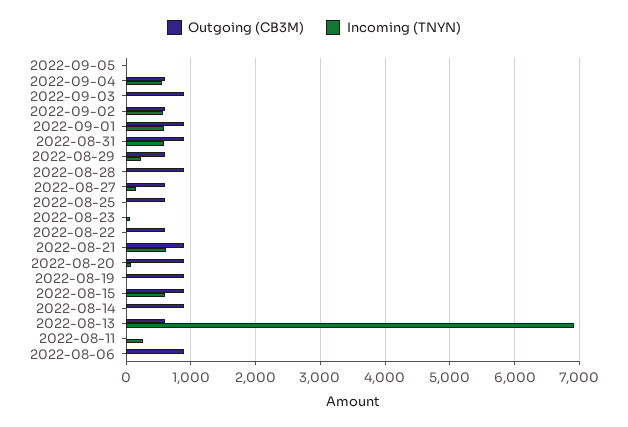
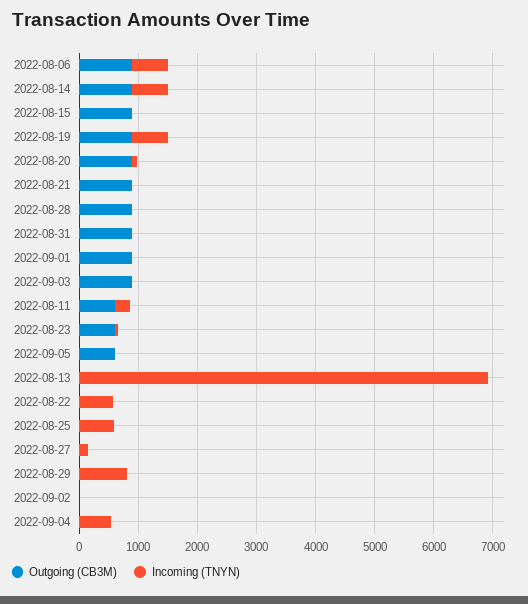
  {
    "Outgoing (CB3M)": {
-     "2022-09-05": 0,
+     "2022-09-05": 600,
-     "2022-09-04": 600,
+     "2022-09-04": 0,
      "2022-09-03": 900,
-     "2022-09-02": 600,
+     "2022-09-02": 0,
      "2022-09-01": 900,
      "2022-08-31": 900,
-     "2022-08-29": 600,
+     "2022-08-29": 0,
      "2022-08-28": 900,
-     "2022-08-27": 600,
+     "2022-08-27": 0,
-     "2022-08-25": 600,
+     "2022-08-25": 0,
-     "2022-08-23": 0,
+     "2022-08-23": 600,
-     "2022-08-22": 600,
+     "2022-08-22": 0,
      "2022-08-21": 900,
      "2022-08-20": 900,
      "2022-08-19": 900,
      "2022-08-15": 900,
      "2022-08-14": 900,
-     "2022-08-13": 600,
+     "2022-08-13": 0,
-     "2022-08-11": 0,
+     "2022-08-11": 600,
      "2022-08-06": 900
    },
    "Incoming (TNYN)": {
      "2022-09-05": 0,
      "2022-09-04": 500,
      "2022-09-03": 0,
-     "2022-09-02": 600,
+     "2022-09-02": 0,
-     "2022-09-01": 600,
+     "2022-09-01": 0,
-     "2022-08-31": 600,
+     "2022-08-31": 0,
-     "2022-08-29": 200,
+     "2022-08-29": 800,
      "2022-08-28": 0,
      "2022-08-27": 100,
-     "2022-08-25": 0,
+     "2022-08-25": 600,
      "2022-08-23": 100,
-     "2022-08-22": 0,
+     "2022-08-22": 600,
-     "2022-08-21": 600,
+     "2022-08-21": 0,
      "2022-08-20": 100,
-     "2022-08-19": 0,
+     "2022-08-19": 600,
-     "2022-08-15": 600,
+     "2022-08-15": 0,
-     "2022-08-14": 0,
+     "2022-08-14": 600,
      "2022-08-13": 6900,
      "2022-08-11": 300,
-     "2022-08-06": 0
+     "2022-08-06": 600
    }
  }

